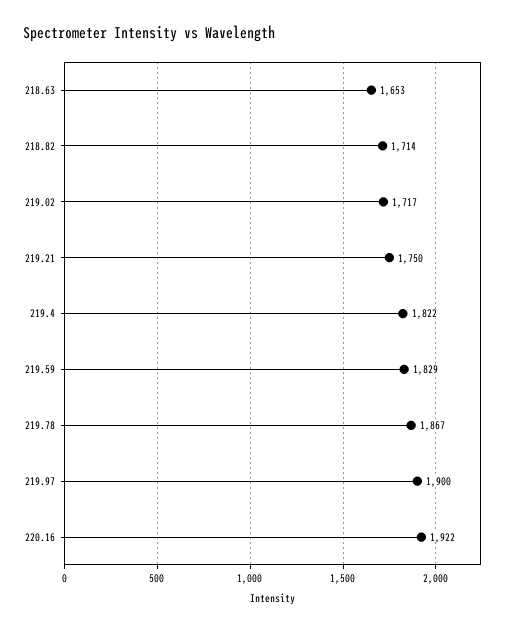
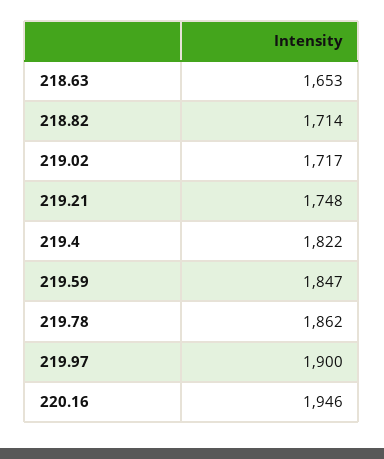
  {
    "218.63": 1653,
    "218.82": 1714,
    "219.02": 1717,
-   "219.21": 1750,
+   "219.21": 1748,
    "219.4": 1822,
-   "219.59": 1829,
+   "219.59": 1847,
-   "219.78": 1867,
+   "219.78": 1862,
    "219.97": 1900,
-   "220.16": 1922
+   "220.16": 1946
  }

